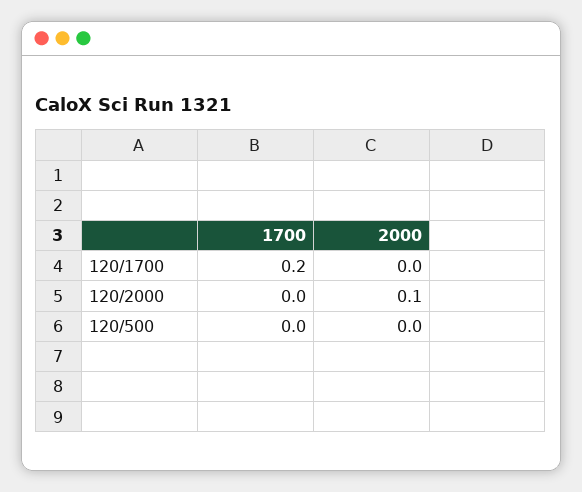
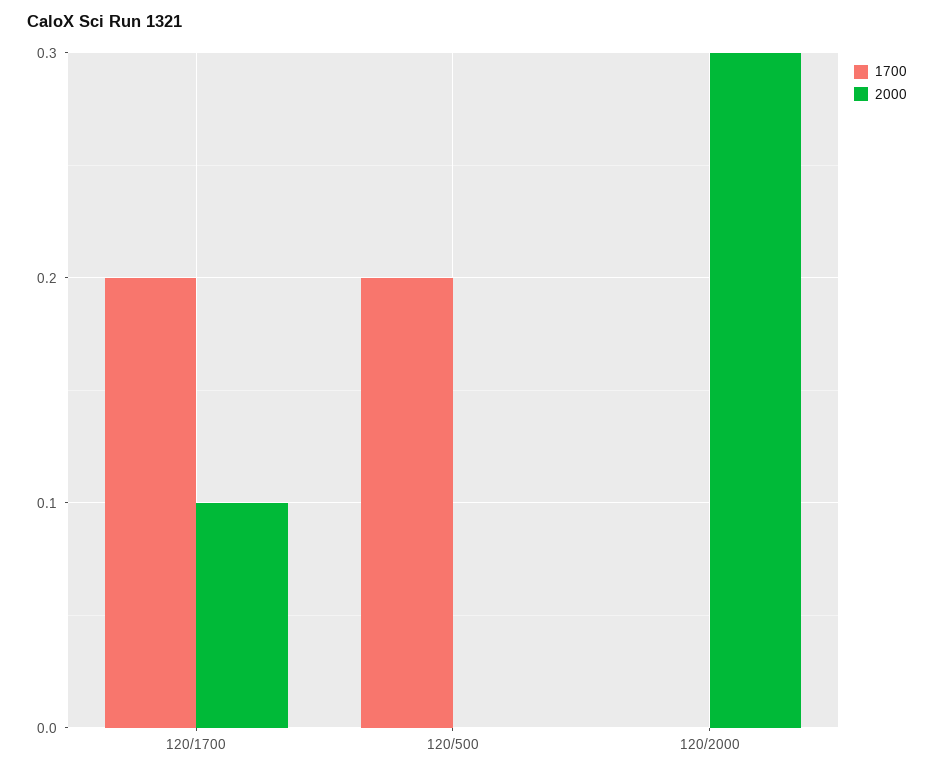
  {
    "1700": {
      "120/1700": 0.2,
      "120/2000": 0,
-     "120/500": 0
+     "120/500": 0.2
    },
    "2000": {
-     "120/1700": 0,
+     "120/1700": 0.1,
-     "120/2000": 0.1,
+     "120/2000": 0.3,
      "120/500": 0
    }
  }

